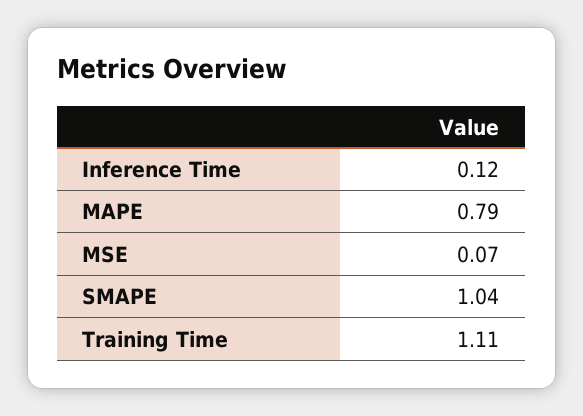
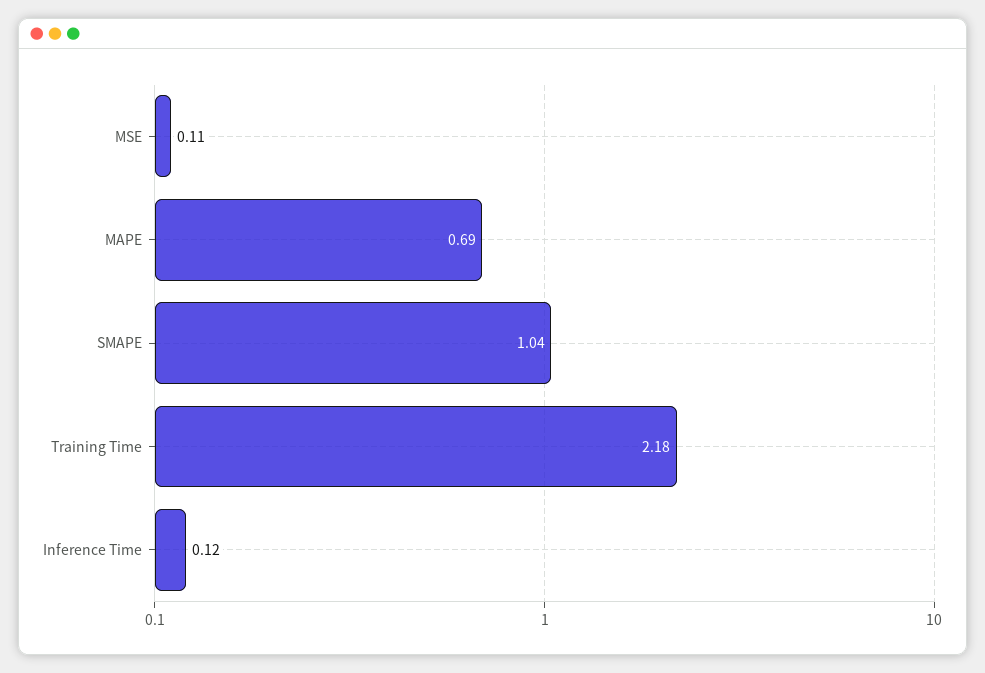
  {
    "Inference Time": 0.12,
-   "MAPE": 0.79,
+   "MAPE": 0.69,
-   "MSE": 0.07,
+   "MSE": 0.11,
    "SMAPE": 1.04,
-   "Training Time": 1.11
+   "Training Time": 2.18
  }

